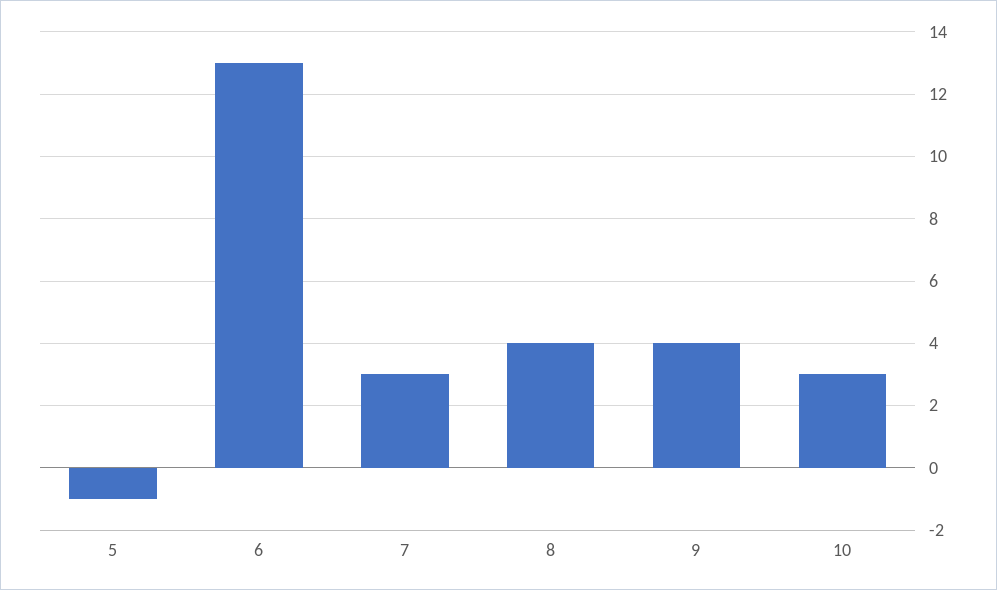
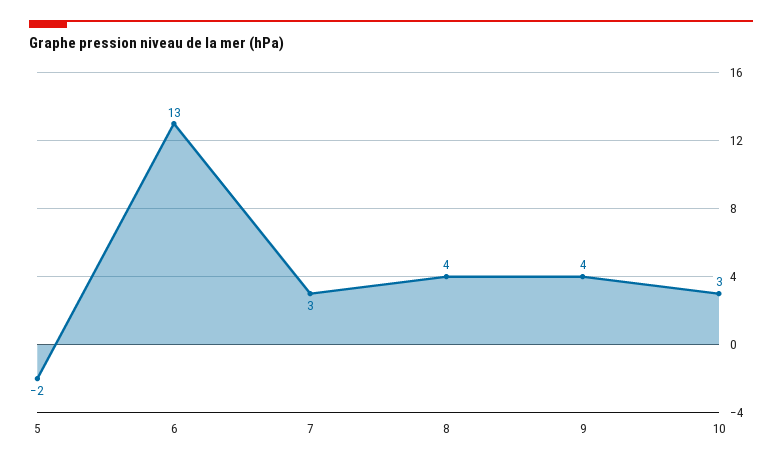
  {
-   "5": -1,
+   "5": -2,
    "6": 13,
    "7": 3,
    "8": 4,
    "9": 4,
    "10": 3
  }

